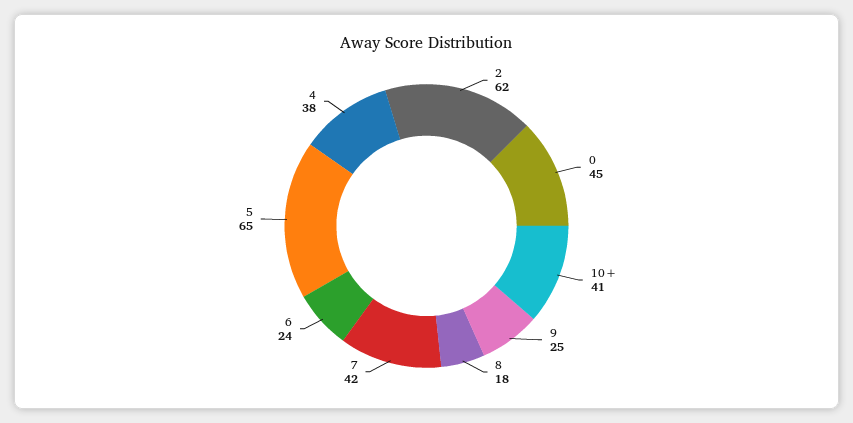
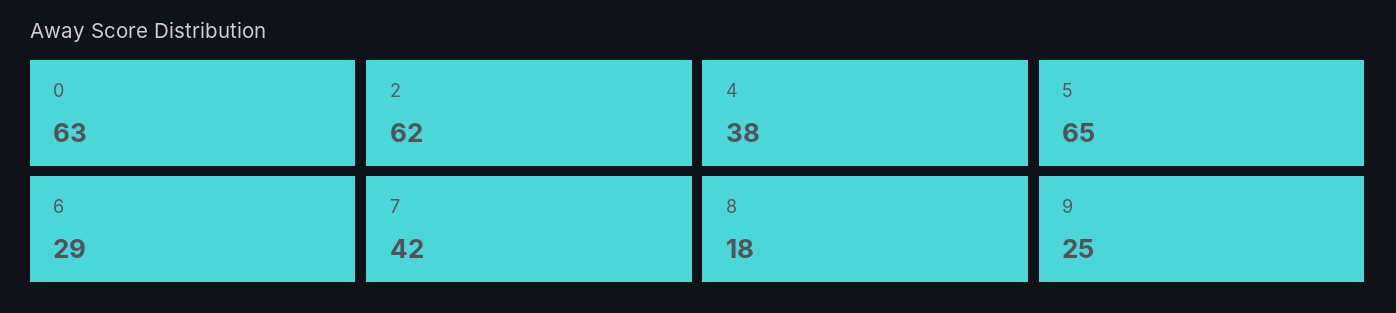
  {
    "2": 62,
-   "0": 45,
+   "0": 63,
-   "10+": 41,
    "9": 25,
    "8": 18,
    "7": 42,
-   "6": 24,
+   "6": 29,
    "5": 65,
    "4": 38
  }

